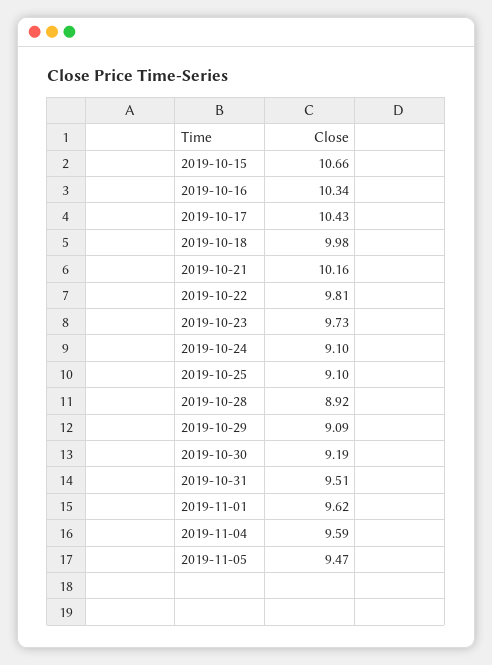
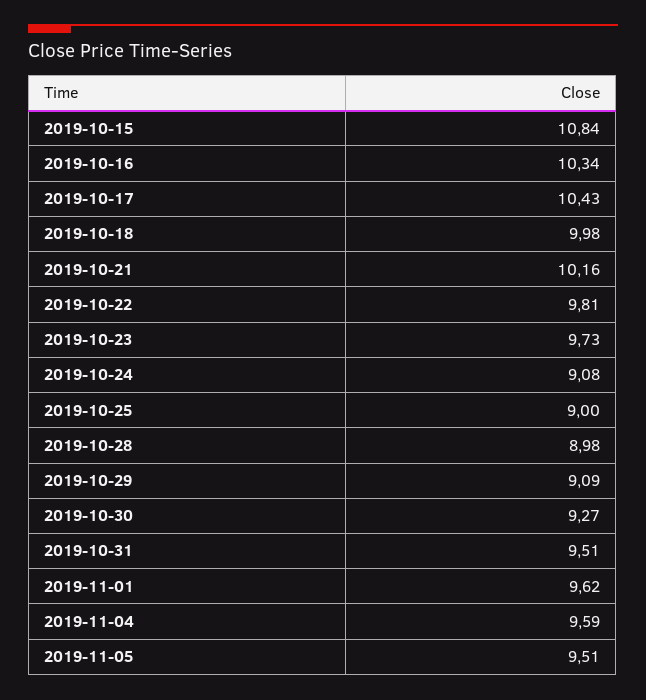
  {
-   "2019-10-15": 10.66,
+   "2019-10-15": 10.84,
    "2019-10-16": 10.34,
    "2019-10-17": 10.43,
    "2019-10-18": 9.98,
    "2019-10-21": 10.16,
    "2019-10-22": 9.81,
    "2019-10-23": 9.73,
-   "2019-10-24": 9.1,
+   "2019-10-24": 9.08,
-   "2019-10-25": 9.1,
+   "2019-10-25": 9,
-   "2019-10-28": 8.92,
+   "2019-10-28": 8.98,
    "2019-10-29": 9.09,
-   "2019-10-30": 9.19,
+   "2019-10-30": 9.27,
    "2019-10-31": 9.51,
    "2019-11-01": 9.62,
    "2019-11-04": 9.59,
-   "2019-11-05": 9.47
+   "2019-11-05": 9.51
  }

